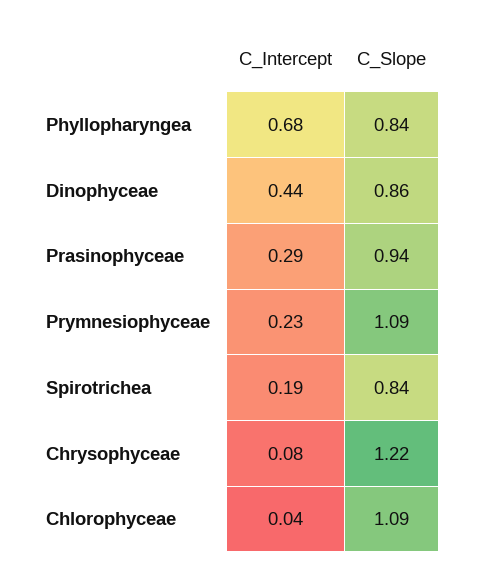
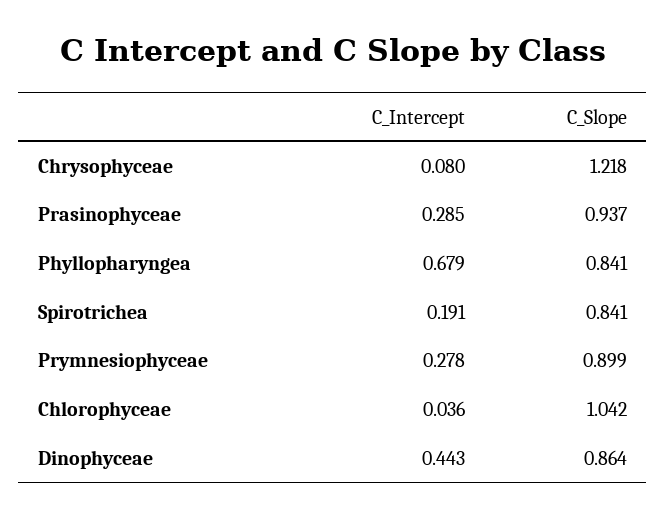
  {
    "C_Intercept": {
      "Phyllopharyngea": 0.679,
      "Dinophyceae": 0.443,
      "Prasinophyceae": 0.285,
-     "Prymnesiophyceae": 0.23,
+     "Prymnesiophyceae": 0.278,
      "Spirotrichea": 0.191,
      "Chrysophyceae": 0.08,
      "Chlorophyceae": 0.036
    },
    "C_Slope": {
      "Phyllopharyngea": 0.841,
      "Dinophyceae": 0.864,
      "Prasinophyceae": 0.937,
-     "Prymnesiophyceae": 1.09,
+     "Prymnesiophyceae": 0.899,
      "Spirotrichea": 0.841,
      "Chrysophyceae": 1.218,
-     "Chlorophyceae": 1.09
+     "Chlorophyceae": 1.042
    }
  }

